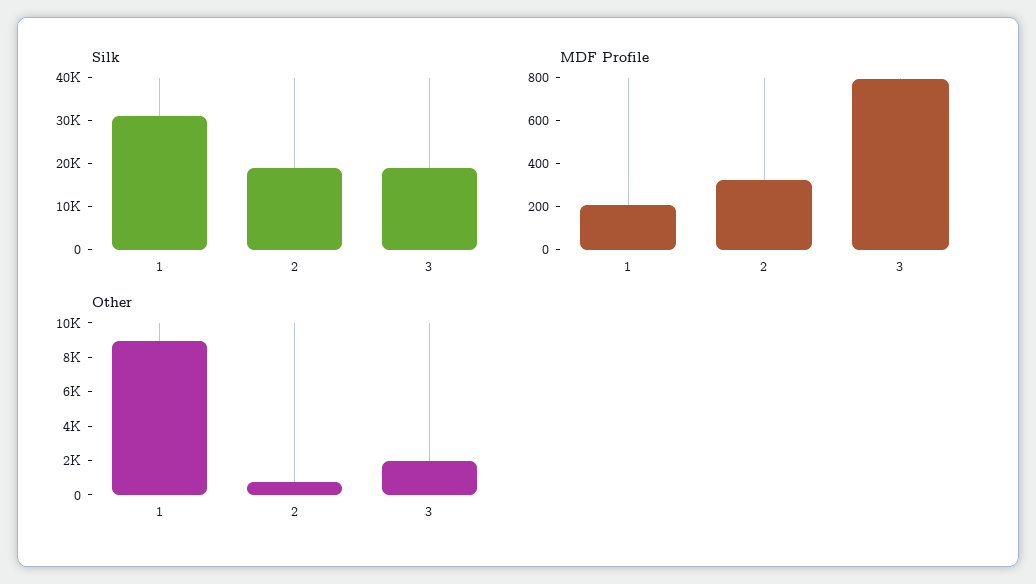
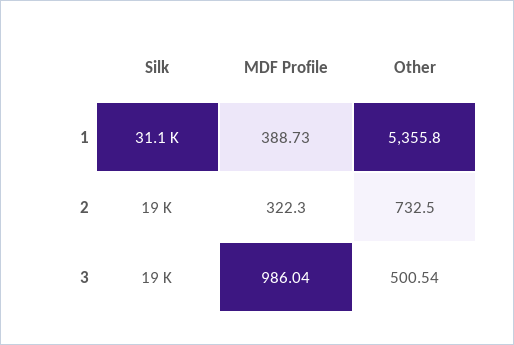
  {
    "Silk": {
      "1": 31100,
      "2": 19000,
      "3": 19000
    },
    "MDF Profile": {
-     "1": 200,
+     "1": 388.73,
      "2": 322.3,
-     "3": 800
+     "3": 986.04
    },
    "Other": {
-     "1": 9000,
+     "1": 5355.8,
      "2": 732.5,
-     "3": 2000
+     "3": 500.54
    }
  }

